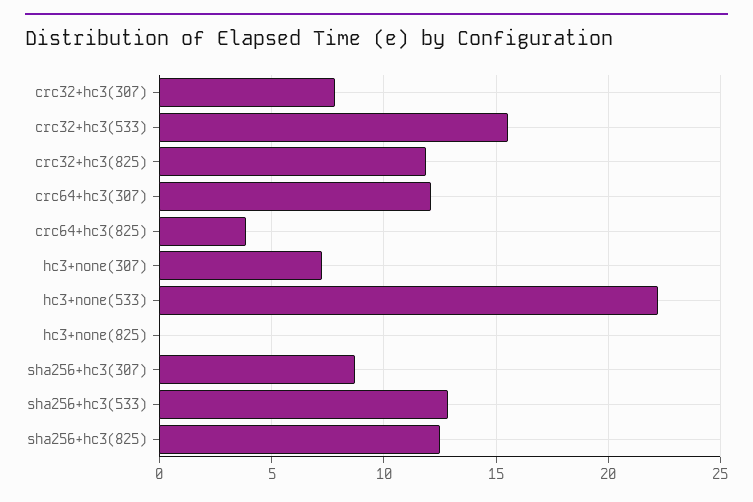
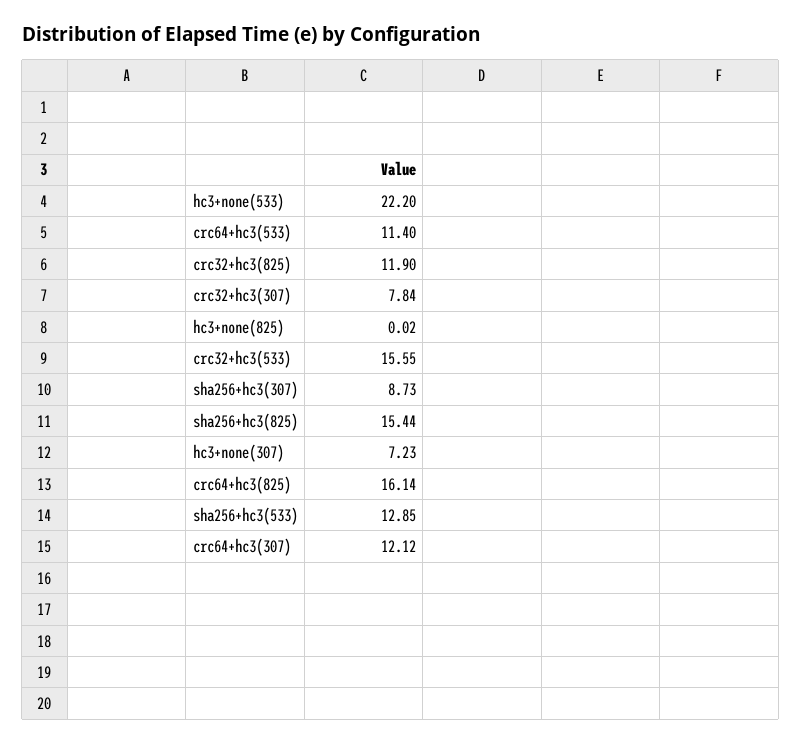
  {
    "crc32+hc3(307)": 7.84,
    "crc32+hc3(533)": 15.55,
    "crc32+hc3(825)": 11.9,
    "crc64+hc3(307)": 12.12,
-   "crc64+hc3(825)": 4,
+   "crc64+hc3(825)": 16.14,
    "hc3+none(307)": 7.23,
    "hc3+none(533)": 22.2,
    "hc3+none(825)": 0.02,
    "sha256+hc3(307)": 8.73,
    "sha256+hc3(533)": 12.85,
-   "sha256+hc3(825)": 12.5
+   "sha256+hc3(825)": 15.44,
+   "crc64+hc3(533)": 11.4
  }

